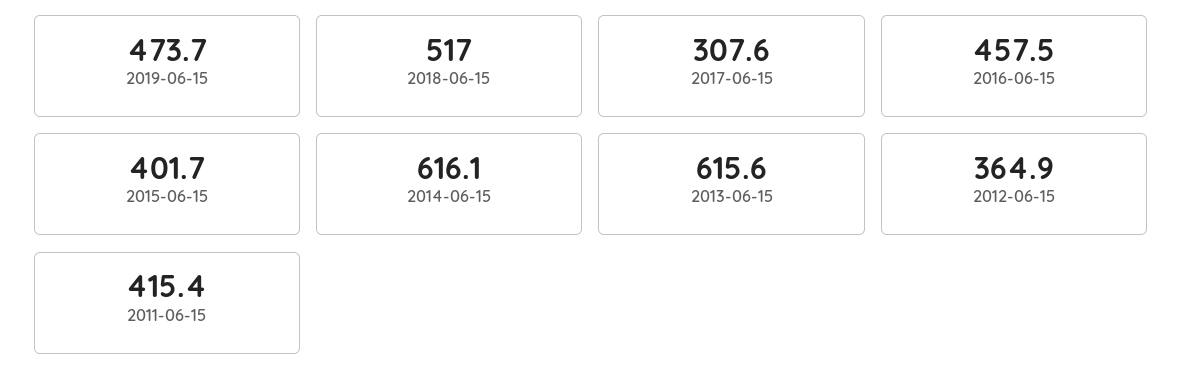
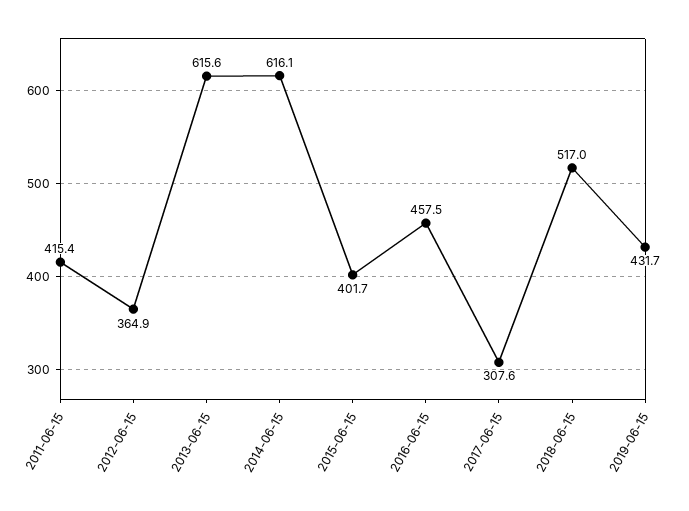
  {
-   "2019-06-15": 473.7,
+   "2019-06-15": 431.7,
    "2018-06-15": 517,
    "2017-06-15": 307.6,
    "2016-06-15": 457.5,
    "2015-06-15": 401.7,
    "2014-06-15": 616.1,
    "2013-06-15": 615.6,
    "2012-06-15": 364.9,
    "2011-06-15": 415.4
  }

